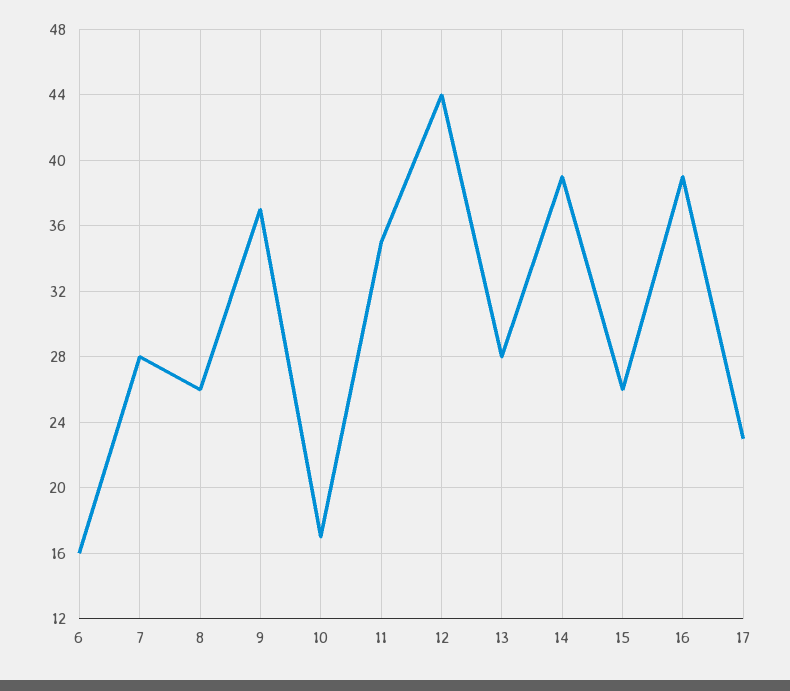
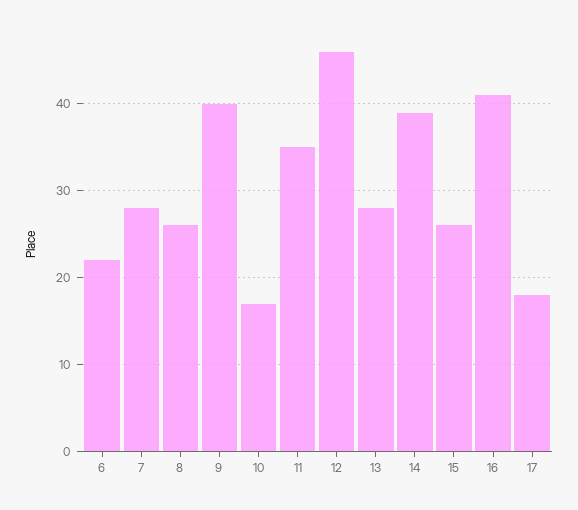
  {
-   "6": 16,
+   "6": 22,
    "7": 28,
    "8": 26,
-   "9": 37,
+   "9": 40,
    "10": 17,
    "11": 35,
-   "12": 44,
+   "12": 46,
    "13": 28,
    "14": 39,
    "15": 26,
-   "16": 39,
+   "16": 41,
-   "17": 23
+   "17": 18
  }

